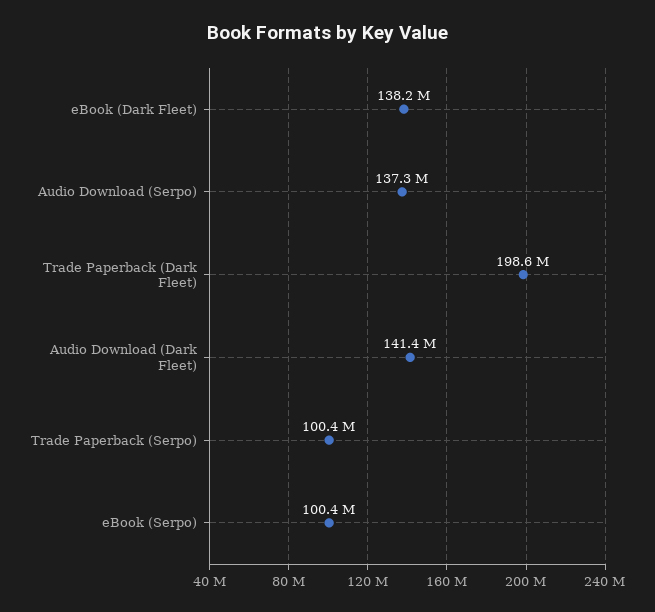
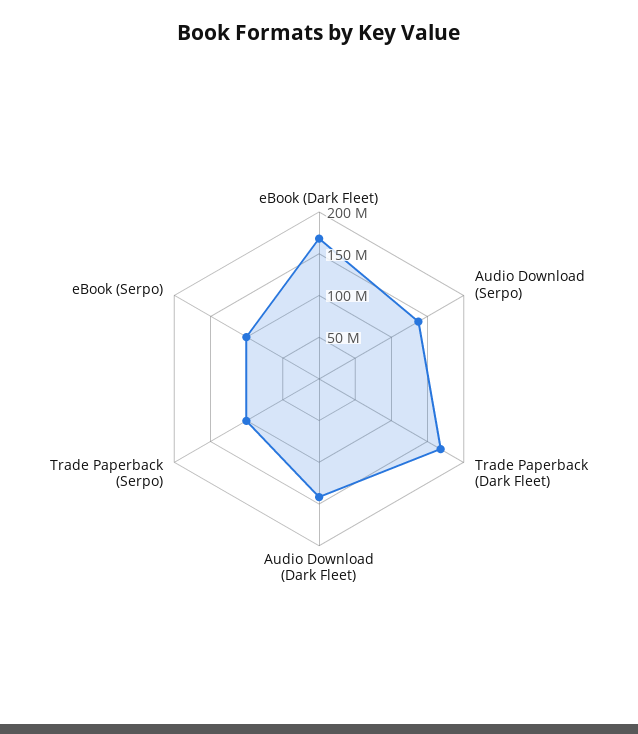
  {
-   "eBook (Dark Fleet)": 138200000,
+   "eBook (Dark Fleet)": 170000000,
    "Audio Download (Serpo)": 137300000,
-   "Trade Paperback (Dark Fleet)": 198600000,
+   "Trade Paperback (Dark Fleet)": 170000000,
    "Audio Download (Dark Fleet)": 141400000,
    "Trade Paperback (Serpo)": 100400000,
    "eBook (Serpo)": 100400000
  }

